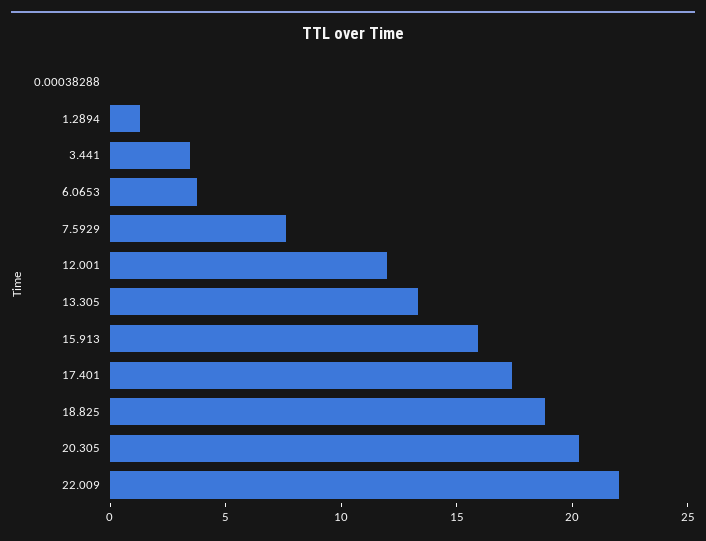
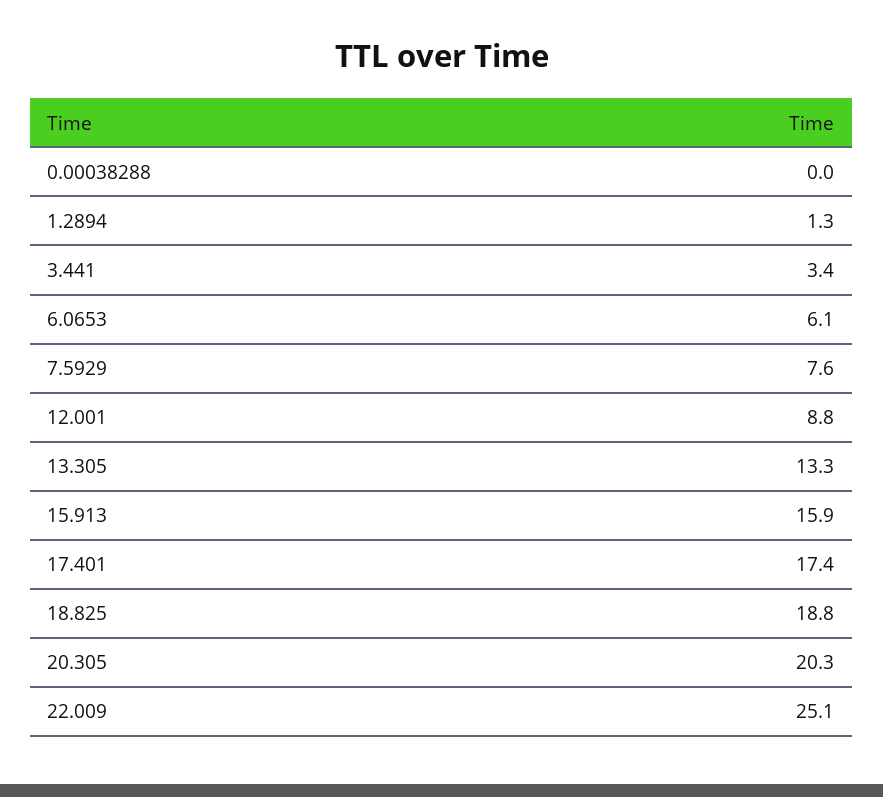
  {
    "0.00038288": 0,
    "1.2894": 1.3,
    "3.441": 3.4,
-   "6.0653": 4,
+   "6.0653": 6.1,
    "7.5929": 7.6,
-   "12.001": 12,
+   "12.001": 8.8,
    "13.305": 13.3,
    "15.913": 15.9,
    "17.401": 17.4,
    "18.825": 18.8,
    "20.305": 20.3,
-   "22.009": 22
+   "22.009": 25.1
  }

